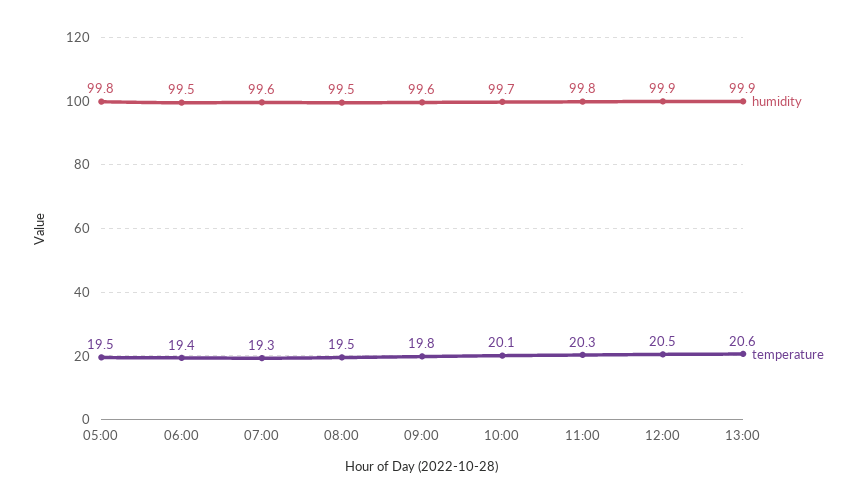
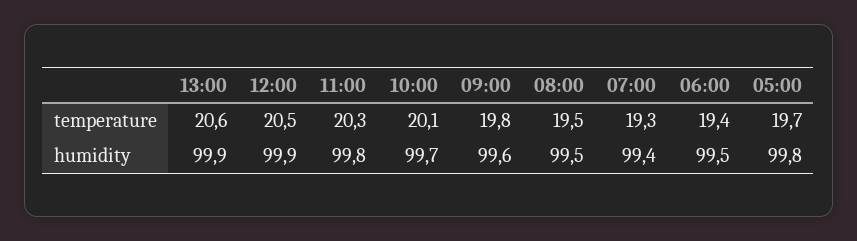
  {
    "humidity": {
      "05:00": 99.8,
      "06:00": 99.5,
-     "07:00": 99.6,
+     "07:00": 99.4,
      "08:00": 99.5,
      "09:00": 99.6,
      "10:00": 99.7,
      "11:00": 99.8,
      "12:00": 99.9,
      "13:00": 99.9
    },
    "temperature": {
-     "05:00": 19.5,
+     "05:00": 19.7,
      "06:00": 19.4,
      "07:00": 19.3,
      "08:00": 19.5,
      "09:00": 19.8,
      "10:00": 20.1,
      "11:00": 20.3,
      "12:00": 20.5,
      "13:00": 20.6
    }
  }

